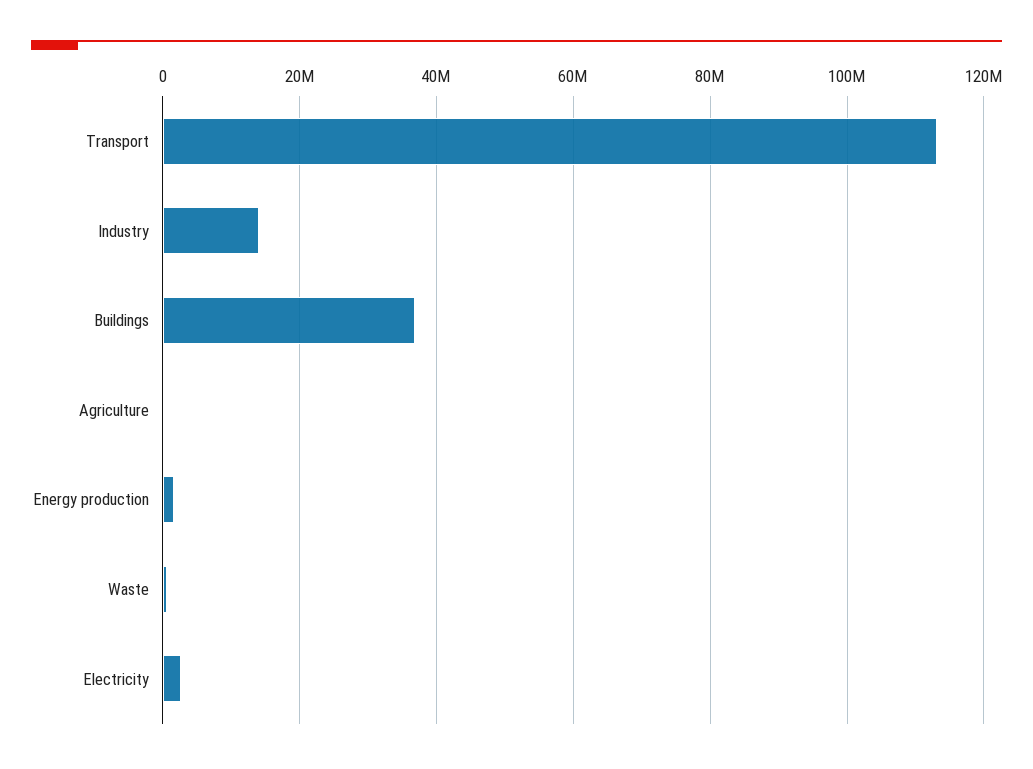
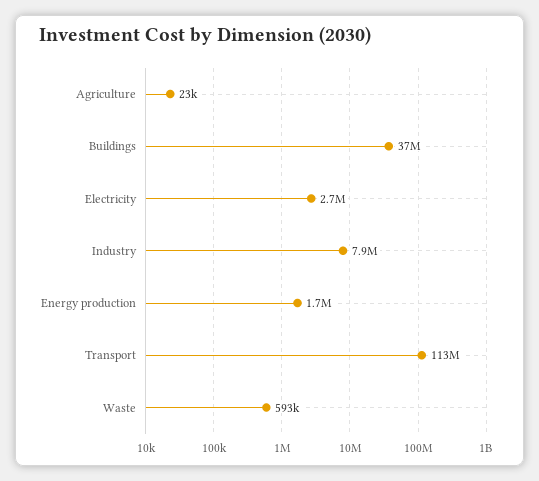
  {
    "Transport": 113000000,
-   "Industry": 14000000,
+   "Industry": 7900000,
    "Buildings": 37000000,
    "Agriculture": 23000,
    "Energy production": 1700000,
    "Waste": 593000,
    "Electricity": 2700000
  }

